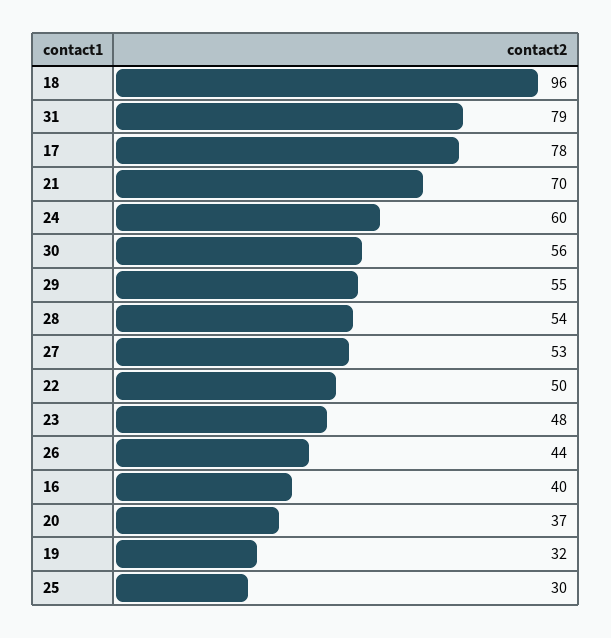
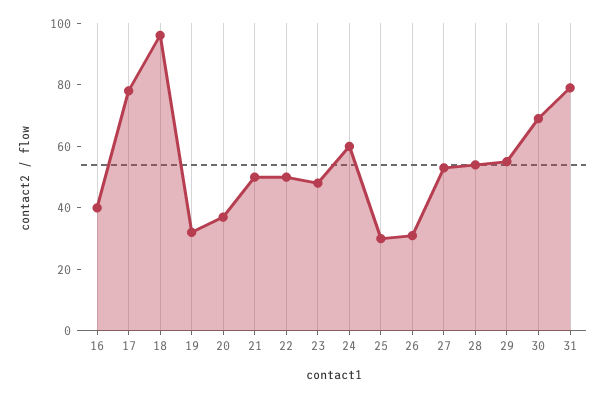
  {
    "18": 96,
    "31": 79,
    "17": 78,
-   "21": 70,
+   "21": 50,
    "24": 60,
-   "30": 56,
+   "30": 70,
    "29": 55,
    "28": 54,
    "27": 53,
    "22": 50,
    "23": 48,
-   "26": 44,
+   "26": 30,
    "16": 40,
    "20": 37,
    "19": 32,
    "25": 30
  }

